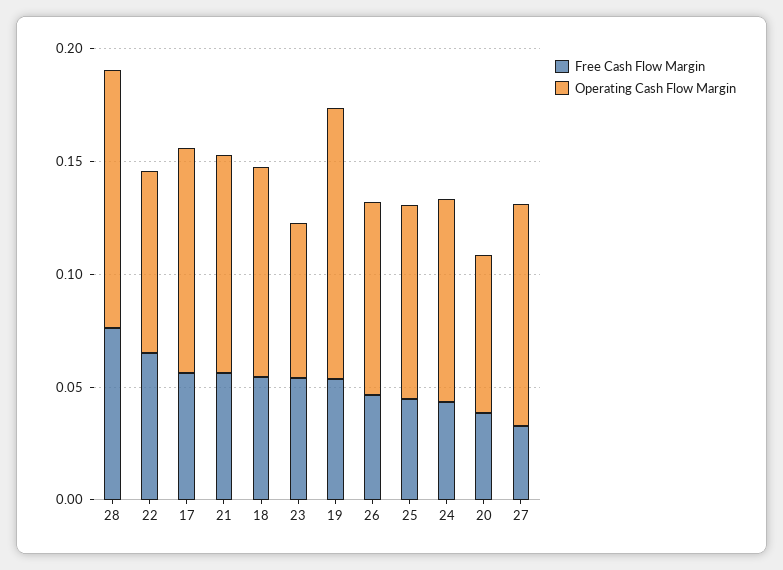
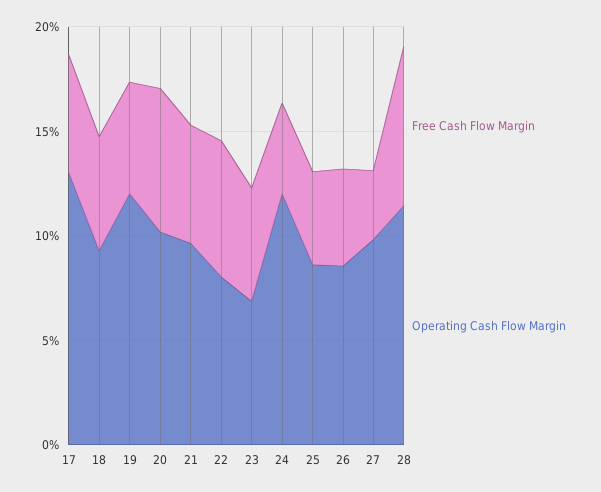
  {
    "Free Cash Flow Margin": {
      "28": 0.08,
      "22": 0.07,
      "17": 0.06,
      "21": 0.06,
      "18": 0.05,
      "23": 0.05,
      "19": 0.05,
      "26": 0.05,
      "25": 0.04,
      "24": 0.04,
-     "20": 0.04,
+     "20": 0.07,
      "27": 0.03
    },
    "Operating Cash Flow Margin": {
      "28": 0.11,
      "22": 0.08,
-     "17": 0.1,
+     "17": 0.13,
      "21": 0.1,
      "18": 0.09,
      "23": 0.07,
      "19": 0.12,
      "26": 0.09,
      "25": 0.09,
-     "24": 0.09,
+     "24": 0.12,
-     "20": 0.07,
+     "20": 0.1,
      "27": 0.1
    }
  }

